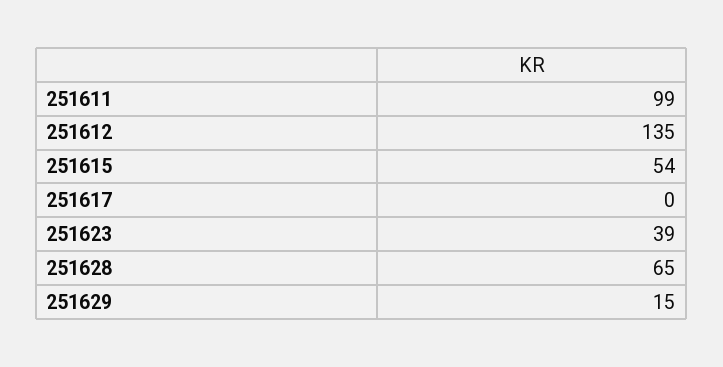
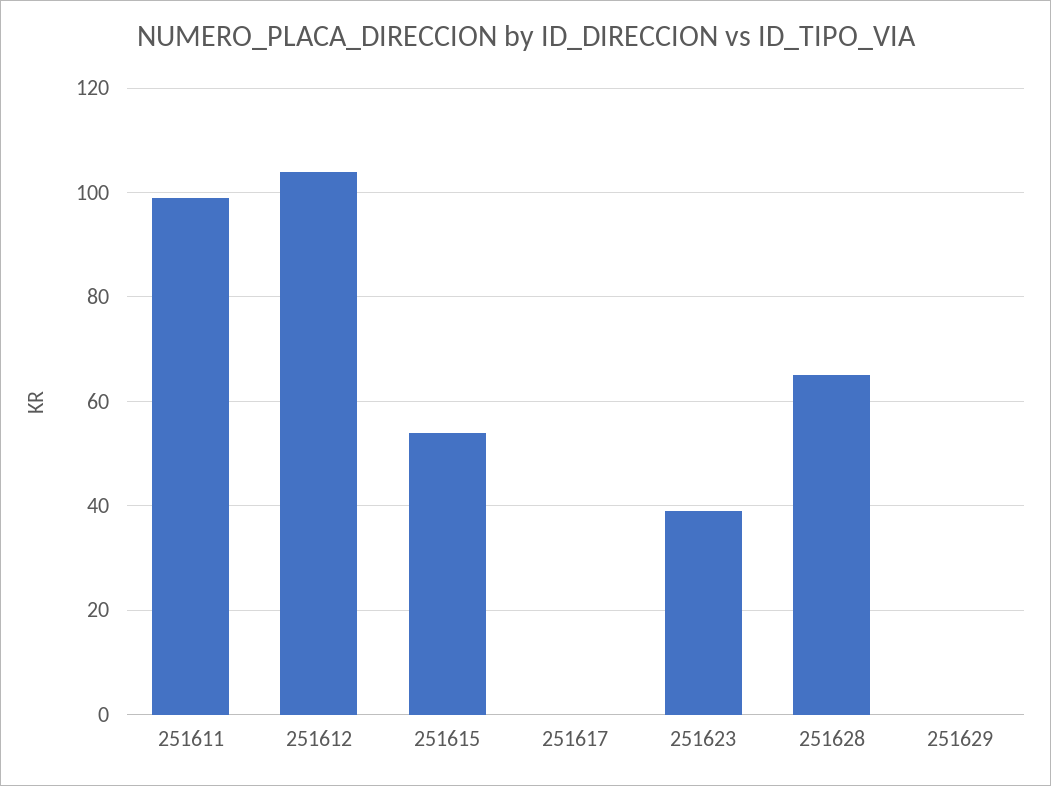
  {
    "251611": 99,
-   "251612": 135,
+   "251612": 105,
    "251615": 54,
    "251617": 0,
    "251623": 39,
    "251628": 65,
-   "251629": 15
+   "251629": 0
  }

